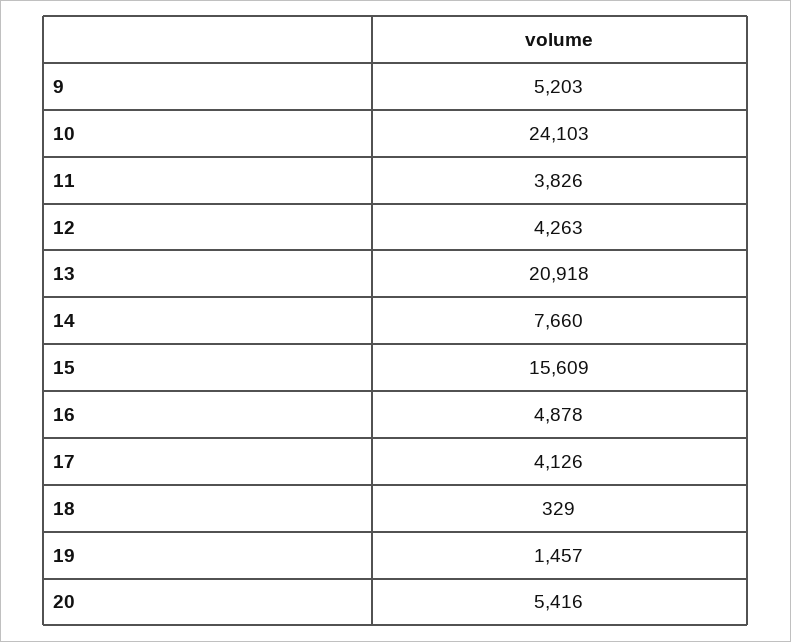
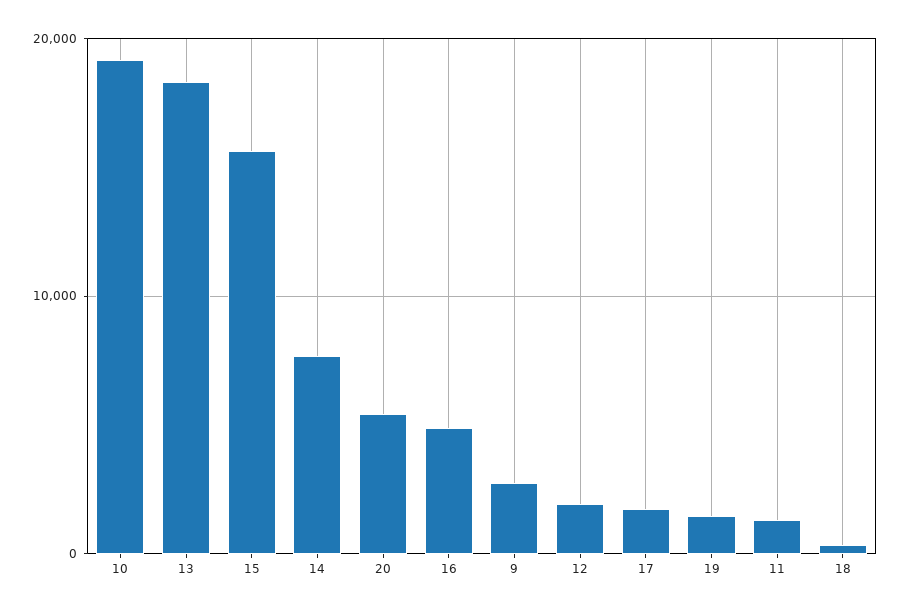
  {
-   "9": 5203,
+   "9": 3000,
-   "10": 24103,
+   "10": 19000,
-   "11": 3826,
+   "11": 1000,
-   "12": 4263,
+   "12": 2000,
-   "13": 20918,
+   "13": 18000,
    "14": 7660,
    "15": 15609,
    "16": 4878,
-   "17": 4126,
+   "17": 2000,
    "18": 329,
    "19": 1457,
    "20": 5416
  }

